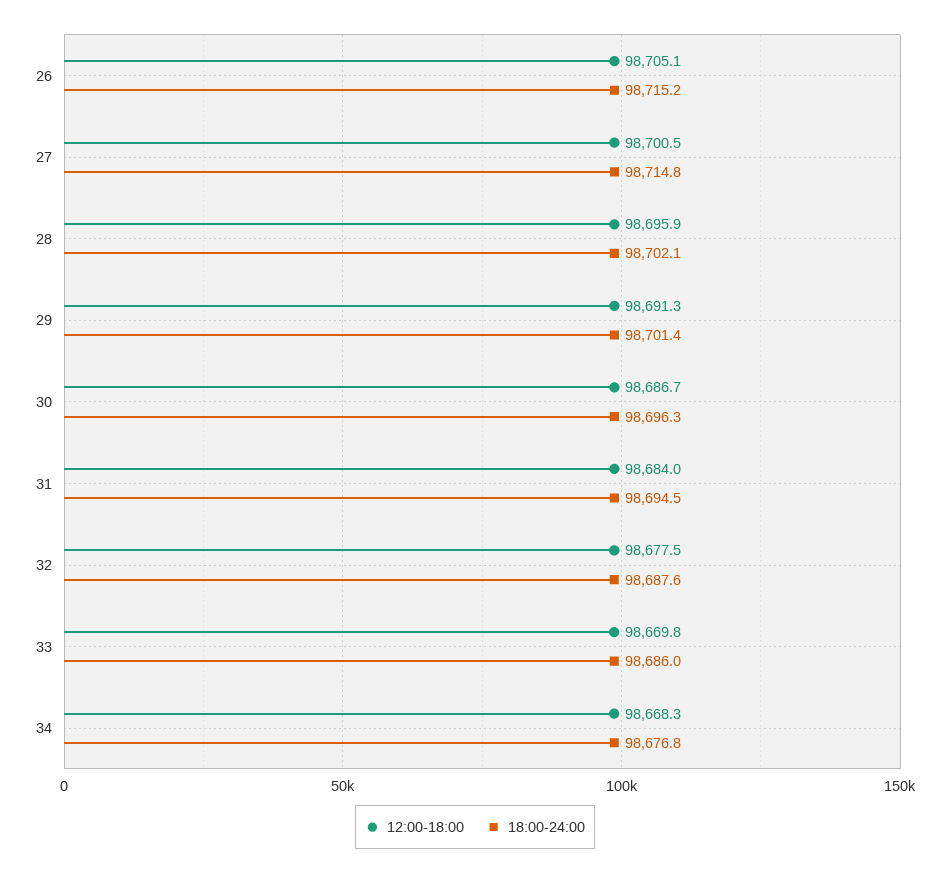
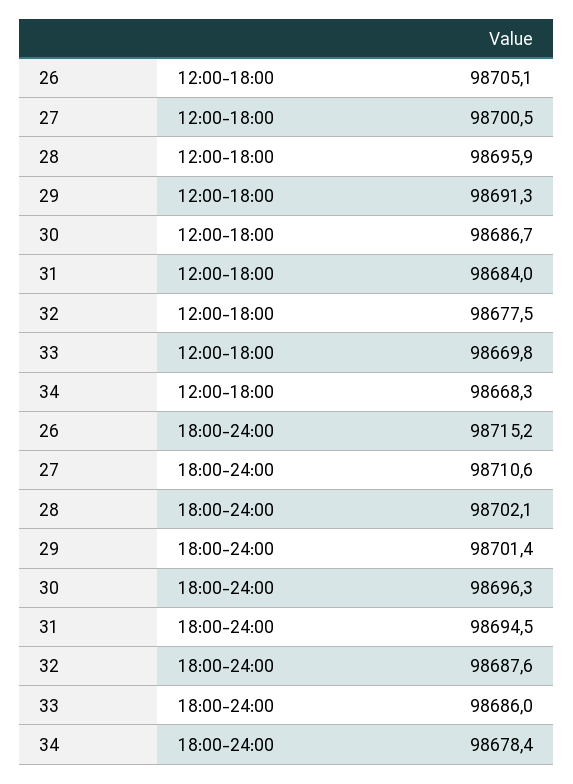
  {
    "12:00-18:00": {
      "26": 98705.1,
      "27": 98700.5,
      "28": 98695.9,
      "29": 98691.3,
      "30": 98686.7,
      "31": 98684,
      "32": 98677.5,
      "33": 98669.8,
      "34": 98668.3
    },
    "18:00-24:00": {
      "26": 98715.2,
-     "27": 98714.8,
+     "27": 98710.6,
      "28": 98702.1,
      "29": 98701.4,
      "30": 98696.3,
      "31": 98694.5,
      "32": 98687.6,
      "33": 98686,
-     "34": 98676.8
+     "34": 98678.4
    }
  }

